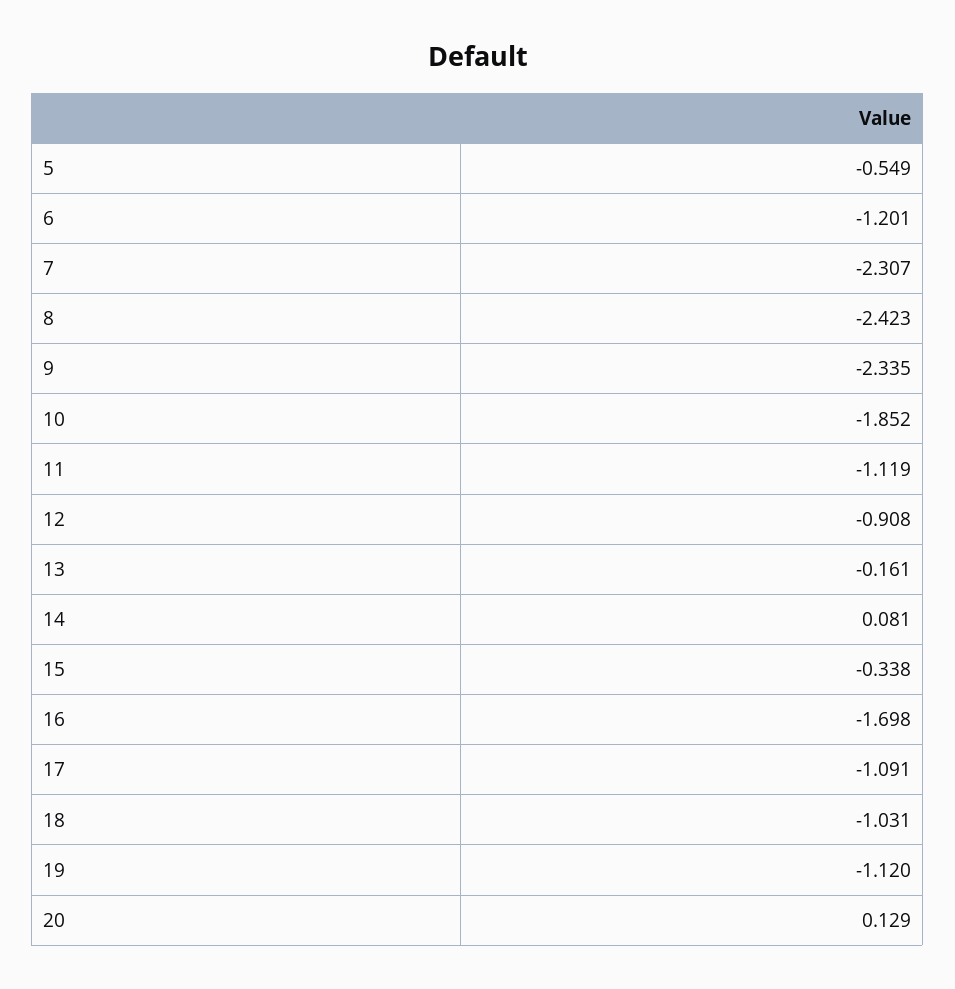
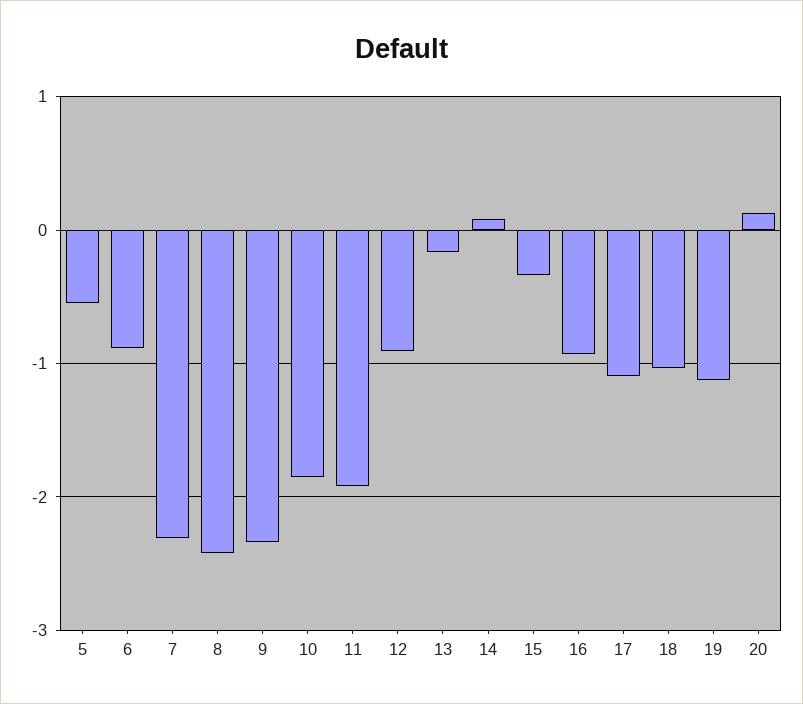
  {
    "5": -0.549,
-   "6": -1.201,
+   "6": -0.9,
    "7": -2.307,
    "8": -2.423,
    "9": -2.335,
    "10": -1.852,
-   "11": -1.119,
+   "11": -1.9,
    "12": -0.908,
    "13": -0.161,
    "14": 0.081,
    "15": -0.338,
-   "16": -1.698,
+   "16": -0.9,
    "17": -1.091,
    "18": -1.031,
    "19": -1.12,
    "20": 0.129
  }

